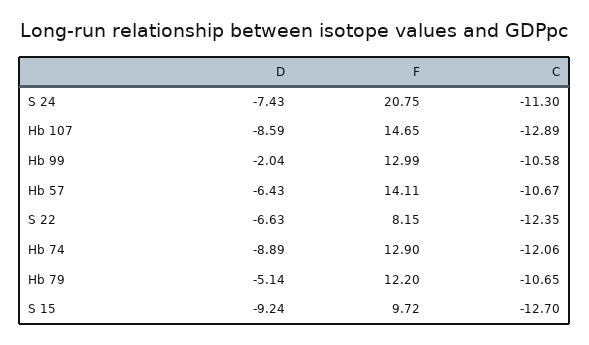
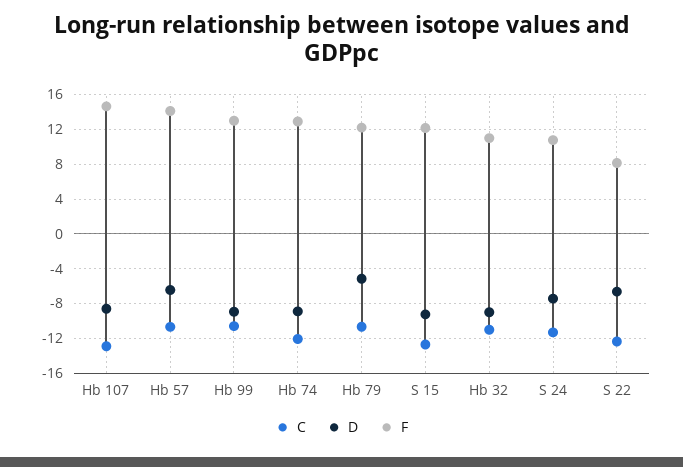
  {
    "D": {
      "S 24": -7.43,
      "Hb 107": -8.59,
-     "Hb 99": -2.04,
+     "Hb 99": -9,
      "Hb 57": -6.43,
      "S 22": -6.63,
      "Hb 74": -8.89,
      "Hb 79": -5.14,
-     "S 15": -9.24
+     "S 15": -9.24,
+     "Hb 32": -9
    },
    "F": {
-     "S 24": 20.75,
+     "S 24": 11,
      "Hb 107": 14.65,
      "Hb 99": 12.99,
      "Hb 57": 14.11,
      "S 22": 8.15,
      "Hb 74": 12.9,
      "Hb 79": 12.2,
-     "S 15": 9.72
+     "S 15": 12,
+     "Hb 32": 11
    },
    "C": {
      "S 24": -11.3,
      "Hb 107": -12.89,
      "Hb 99": -10.58,
      "Hb 57": -10.67,
      "S 22": -12.35,
      "Hb 74": -12.06,
      "Hb 79": -10.65,
-     "S 15": -12.7
+     "S 15": -12.7,
+     "Hb 32": -11
    }
  }

